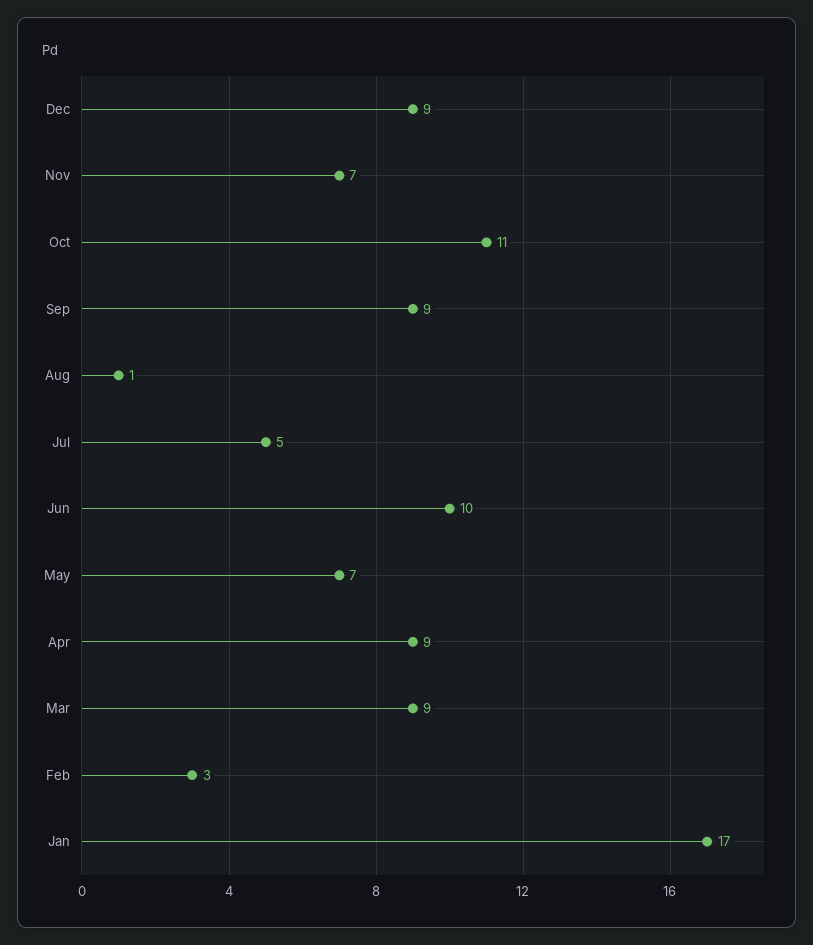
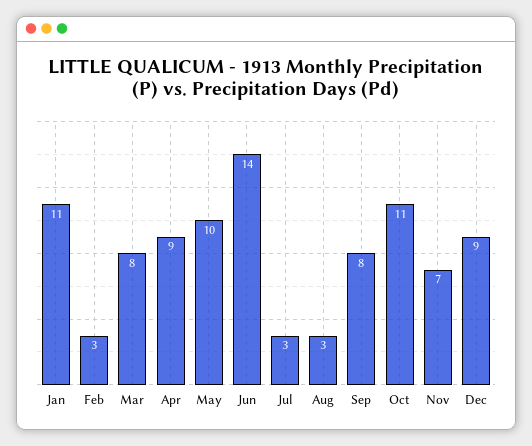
  {
    "Dec": 9,
    "Nov": 7,
    "Oct": 11,
-   "Sep": 9,
+   "Sep": 8,
-   "Aug": 1,
+   "Aug": 3,
-   "Jul": 5,
+   "Jul": 3,
-   "Jun": 10,
+   "Jun": 14,
-   "May": 7,
+   "May": 10,
    "Apr": 9,
-   "Mar": 9,
+   "Mar": 8,
    "Feb": 3,
-   "Jan": 17
+   "Jan": 11
  }

